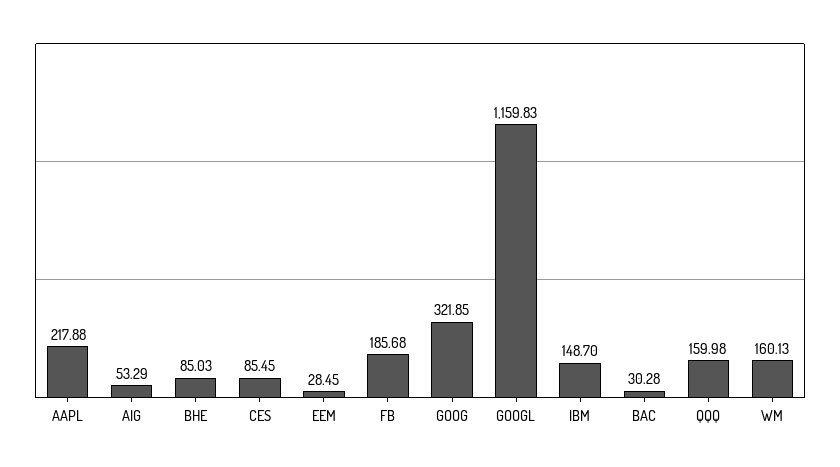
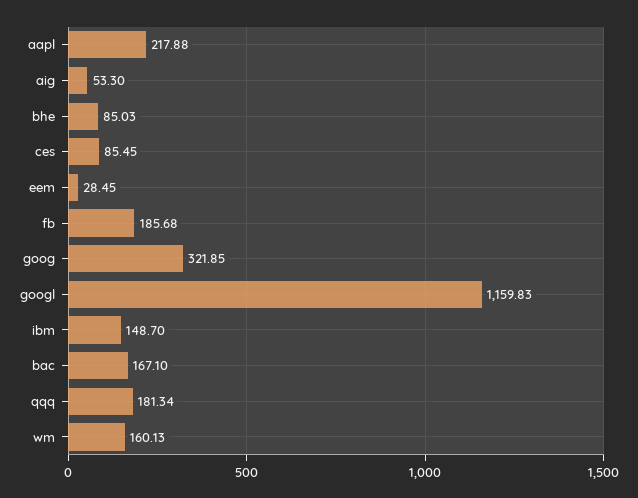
  {
    "AAPL": 217.88,
-   "AIG": 53.29,
+   "AIG": 53.3,
    "BHE": 85.03,
    "CES": 85.45,
    "EEM": 28.45,
    "FB": 185.68,
    "GOOG": 321.85,
    "GOOGL": 1159.83,
    "IBM": 148.7,
-   "BAC": 30.28,
+   "BAC": 167.1,
-   "QQQ": 159.98,
+   "QQQ": 181.34,
    "WM": 160.13
  }

